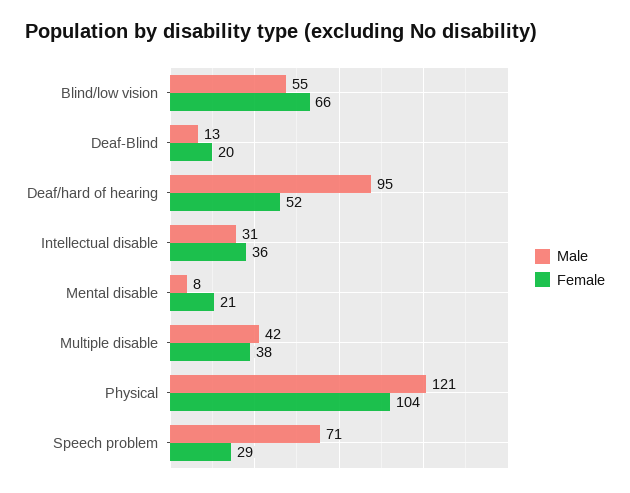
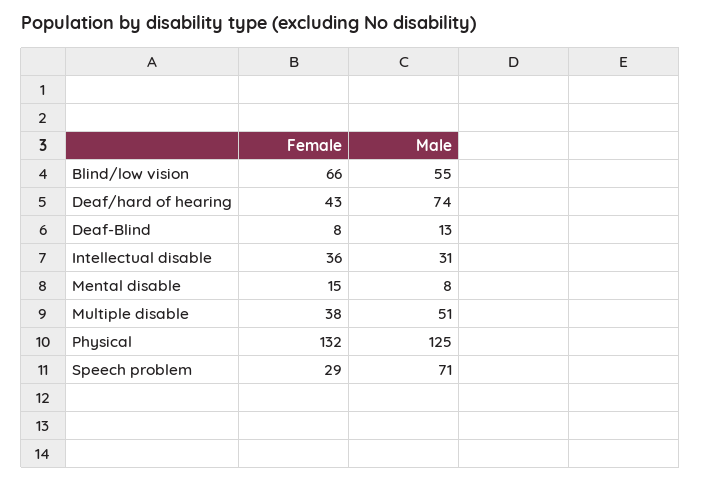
  {
    "Male": {
      "Blind/low vision": 55,
      "Deaf-Blind": 13,
-     "Deaf/hard of hearing": 95,
+     "Deaf/hard of hearing": 74,
      "Intellectual disable": 31,
      "Mental disable": 8,
-     "Multiple disable": 42,
+     "Multiple disable": 51,
-     "Physical": 121,
+     "Physical": 125,
      "Speech problem": 71
    },
    "Female": {
      "Blind/low vision": 66,
-     "Deaf-Blind": 20,
+     "Deaf-Blind": 8,
-     "Deaf/hard of hearing": 52,
+     "Deaf/hard of hearing": 43,
      "Intellectual disable": 36,
-     "Mental disable": 21,
+     "Mental disable": 15,
      "Multiple disable": 38,
-     "Physical": 104,
+     "Physical": 132,
      "Speech problem": 29
    }
  }

